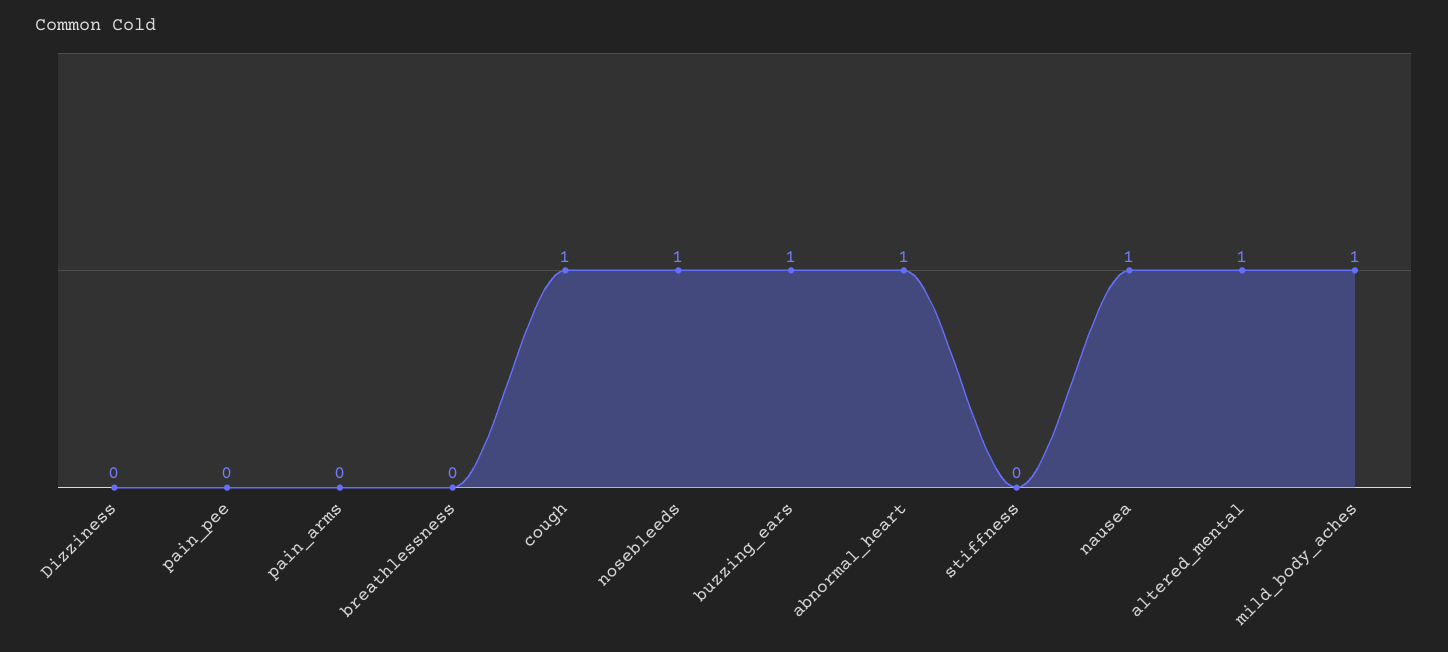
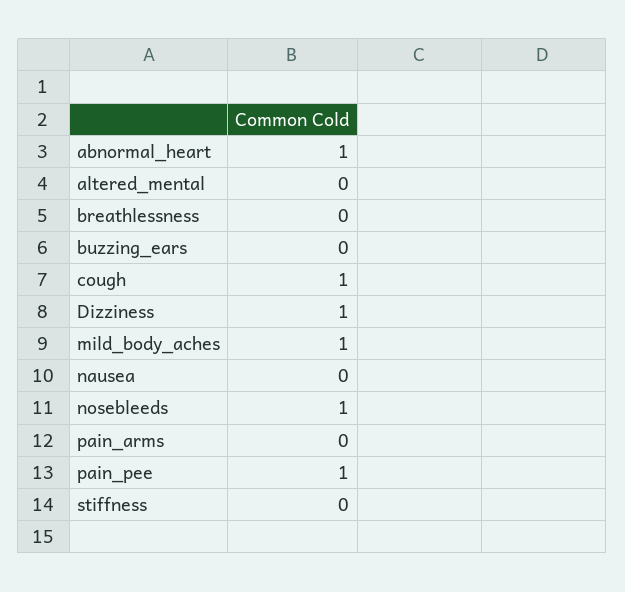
  {
-   "Dizziness": 0,
+   "Dizziness": 1,
-   "pain_pee": 0,
+   "pain_pee": 1,
    "pain_arms": 0,
    "breathlessness": 0,
    "cough": 1,
    "nosebleeds": 1,
-   "buzzing_ears": 1,
+   "buzzing_ears": 0,
    "abnormal_heart": 1,
    "stiffness": 0,
-   "nausea": 1,
+   "nausea": 0,
-   "altered_mental": 1,
+   "altered_mental": 0,
    "mild_body_aches": 1
  }

